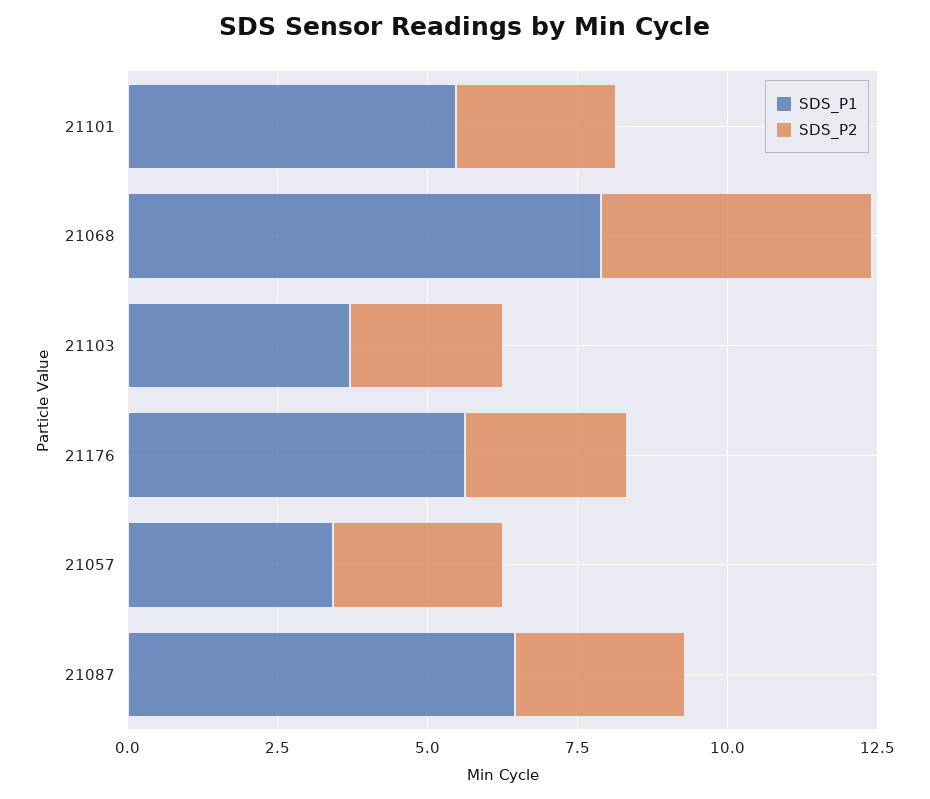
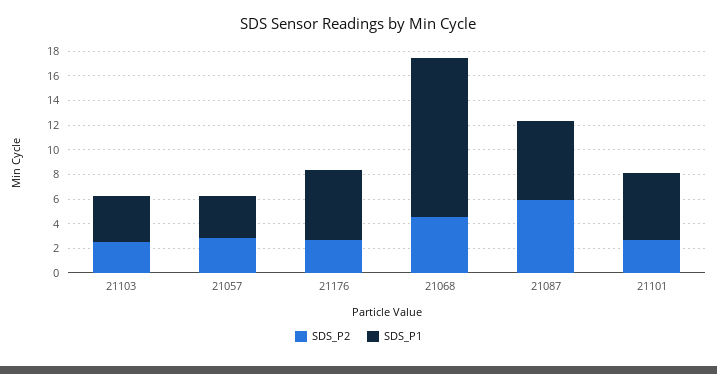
  {
    "SDS_P1": {
      "21101": 5.5,
-     "21068": 8,
+     "21068": 13,
      "21103": 3.5,
      "21176": 5.5,
      "21057": 3.5,
      "21087": 6.5
    },
    "SDS_P2": {
      "21101": 2.5,
      "21068": 4.5,
      "21103": 2.5,
      "21176": 2.5,
      "21057": 3,
-     "21087": 3
+     "21087": 6
    }
  }

